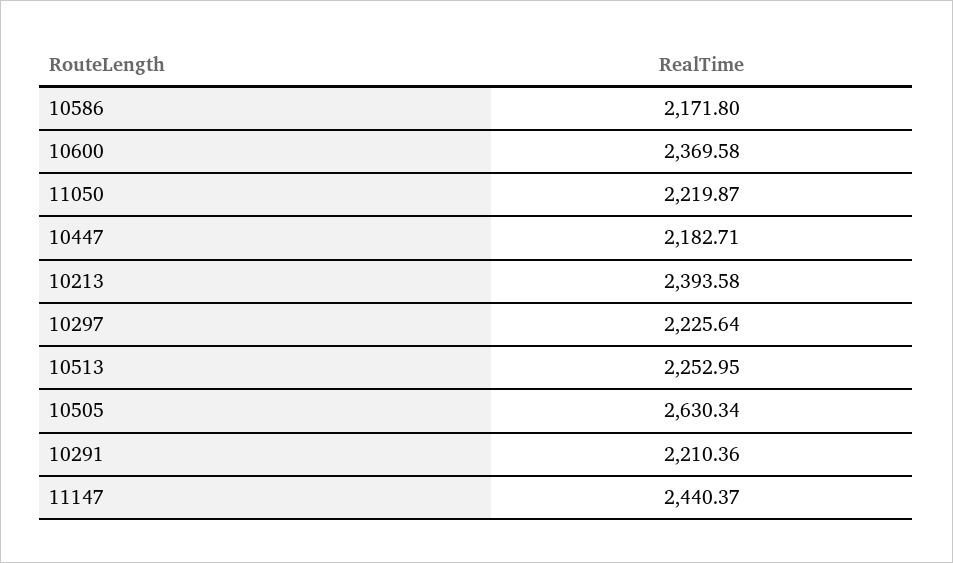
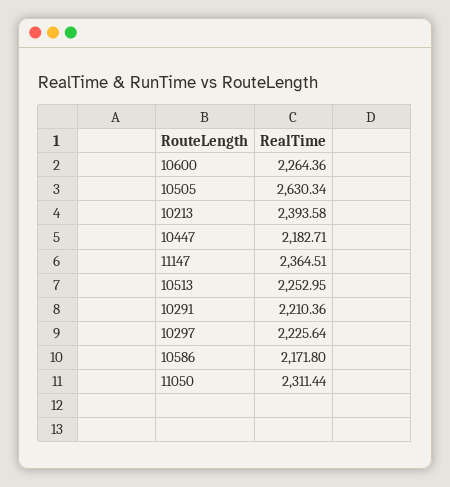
  {
    "10586": 2171.8,
-   "10600": 2369.58,
+   "10600": 2264.36,
-   "11050": 2219.87,
+   "11050": 2311.44,
    "10447": 2182.71,
    "10213": 2393.58,
    "10297": 2225.64,
    "10513": 2252.95,
    "10505": 2630.34,
    "10291": 2210.36,
-   "11147": 2440.37
+   "11147": 2364.51
  }

